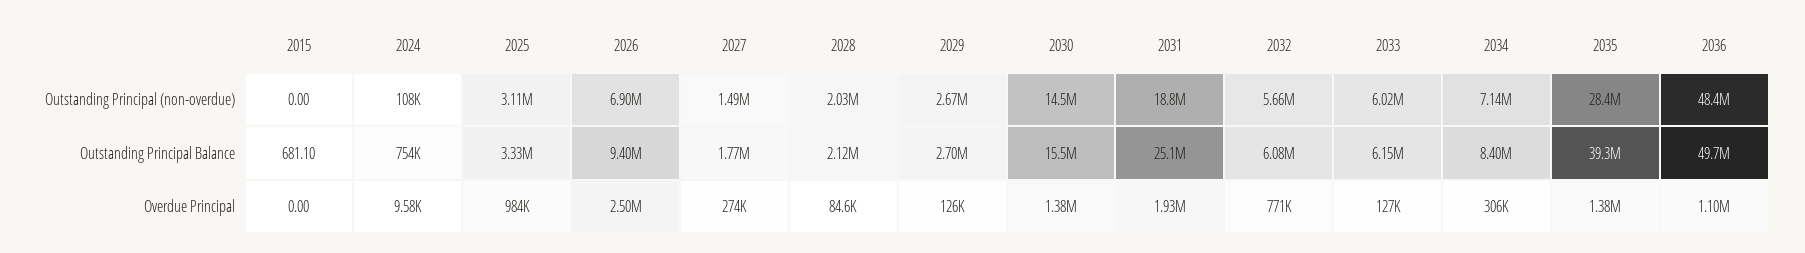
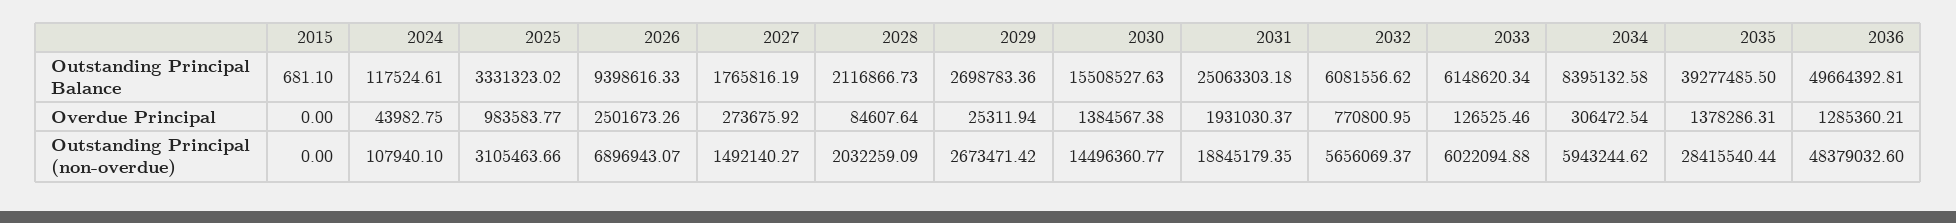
  {
    "2015": {
      "Outstanding Principal (non-overdue)": 0,
      "Outstanding Principal Balance": 681.1,
      "Overdue Principal": 0
    },
    "2024": {
      "Outstanding Principal (non-overdue)": 107940.1,
-     "Outstanding Principal Balance": 754000,
+     "Outstanding Principal Balance": 117524.61,
-     "Overdue Principal": 9580
+     "Overdue Principal": 43982.75
    },
    "2025": {
      "Outstanding Principal (non-overdue)": 3105463.66,
      "Outstanding Principal Balance": 3331323.02,
      "Overdue Principal": 983583.77
    },
    "2026": {
      "Outstanding Principal (non-overdue)": 6896943.07,
      "Outstanding Principal Balance": 9398616.33,
      "Overdue Principal": 2501673.26
    },
    "2027": {
      "Outstanding Principal (non-overdue)": 1492140.27,
      "Outstanding Principal Balance": 1765816.19,
      "Overdue Principal": 273675.92
    },
    "2028": {
      "Outstanding Principal (non-overdue)": 2032259.09,
      "Outstanding Principal Balance": 2116866.73,
      "Overdue Principal": 84607.64
    },
    "2029": {
      "Outstanding Principal (non-overdue)": 2673471.42,
      "Outstanding Principal Balance": 2698783.36,
-     "Overdue Principal": 126000
+     "Overdue Principal": 25311.94
    },
    "2030": {
      "Outstanding Principal (non-overdue)": 14496360.77,
      "Outstanding Principal Balance": 15508527.63,
      "Overdue Principal": 1384567.38
    },
    "2031": {
      "Outstanding Principal (non-overdue)": 18845179.35,
      "Outstanding Principal Balance": 25063303.18,
      "Overdue Principal": 1931030.37
    },
    "2032": {
      "Outstanding Principal (non-overdue)": 5656069.37,
      "Outstanding Principal Balance": 6081556.62,
      "Overdue Principal": 770800.95
    },
    "2033": {
      "Outstanding Principal (non-overdue)": 6022094.88,
      "Outstanding Principal Balance": 6148620.34,
      "Overdue Principal": 126525.46
    },
    "2034": {
-     "Outstanding Principal (non-overdue)": 7140000,
+     "Outstanding Principal (non-overdue)": 5943244.62,
      "Outstanding Principal Balance": 8395132.58,
      "Overdue Principal": 306472.54
    },
    "2035": {
      "Outstanding Principal (non-overdue)": 28415540.44,
      "Outstanding Principal Balance": 39277485.5,
      "Overdue Principal": 1378286.31
    },
    "2036": {
      "Outstanding Principal (non-overdue)": 48379032.6,
      "Outstanding Principal Balance": 49664392.81,
-     "Overdue Principal": 1100000
+     "Overdue Principal": 1285360.21
    }
  }

